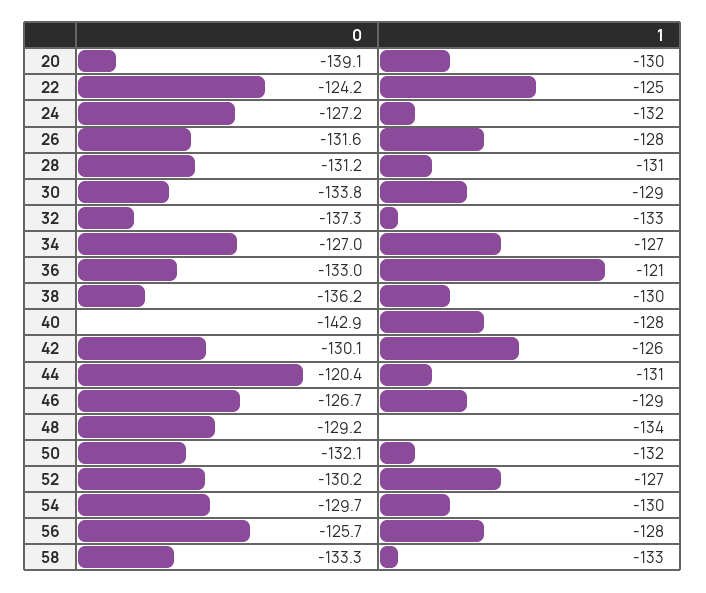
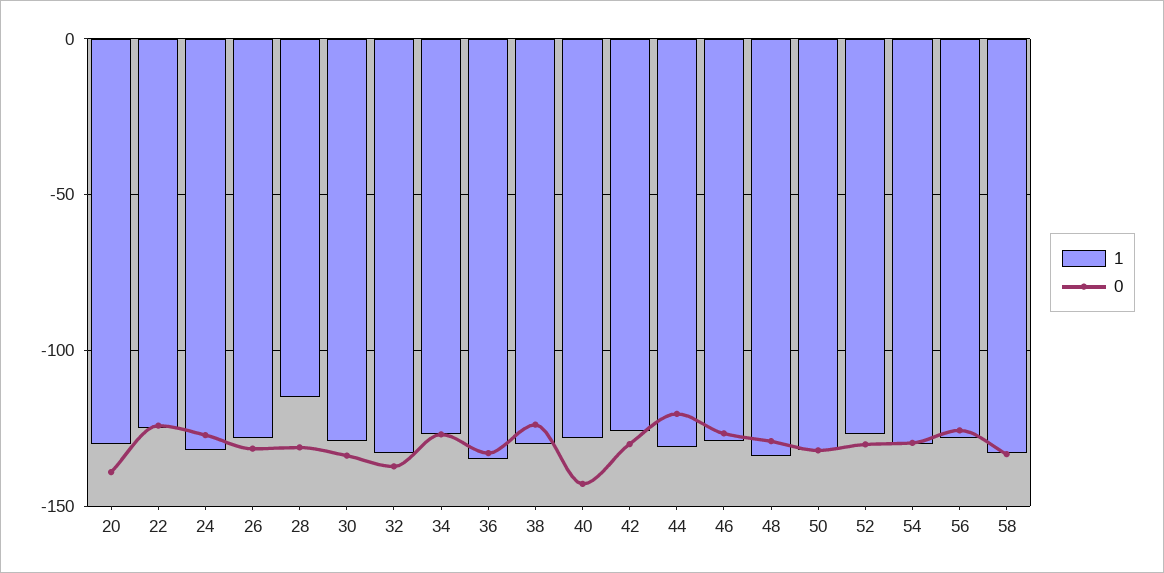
  {
    "0": {
      "20": -139.1,
      "22": -124.2,
      "24": -127.2,
      "26": -131.6,
      "28": -131.2,
      "30": -133.8,
      "32": -137.3,
      "34": -127,
      "36": -133,
-     "38": -136.2,
+     "38": -125,
      "40": -142.9,
      "42": -130.1,
      "44": -120.4,
      "46": -126.7,
      "48": -129.2,
      "50": -132.1,
      "52": -130.2,
      "54": -129.7,
      "56": -125.7,
      "58": -133.3
    },
    "1": {
      "20": -130,
      "22": -125,
      "24": -132,
      "26": -128,
-     "28": -131,
+     "28": -115,
      "30": -129,
      "32": -133,
      "34": -127,
-     "36": -121,
+     "36": -135,
      "38": -130,
      "40": -128,
      "42": -126,
      "44": -131,
      "46": -129,
      "48": -134,
      "50": -132,
      "52": -127,
      "54": -130,
      "56": -128,
      "58": -133
    }
  }

